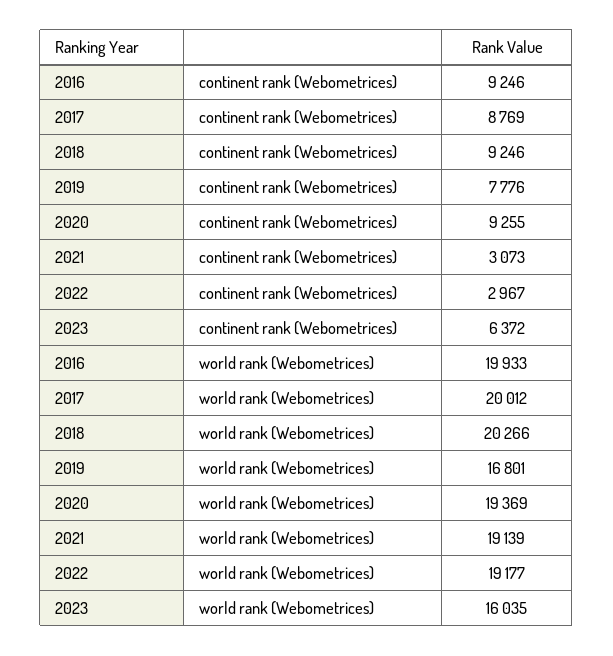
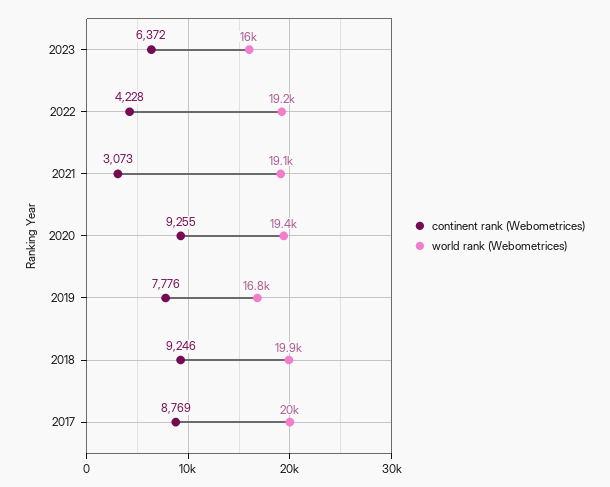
  {
    "continent rank (Webometrices)": {
-     "2016": 9246,
      "2017": 8769,
      "2018": 9246,
      "2019": 7776,
      "2020": 9255,
      "2021": 3073,
-     "2022": 2967,
+     "2022": 4228,
      "2023": 6372
    },
    "world rank (Webometrices)": {
-     "2016": 19933,
      "2017": 20012,
-     "2018": 20266,
+     "2018": 19900,
      "2019": 16801,
      "2020": 19369,
      "2021": 19139,
      "2022": 19177,
      "2023": 16035
    }
  }

